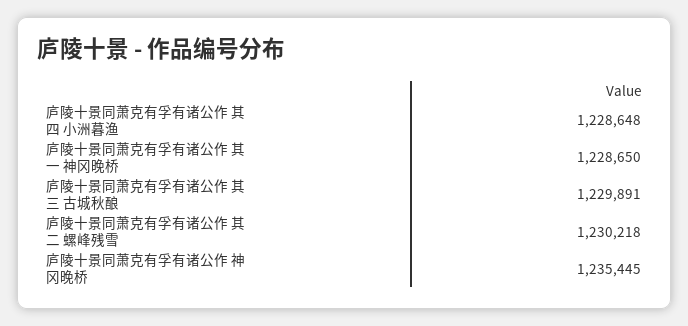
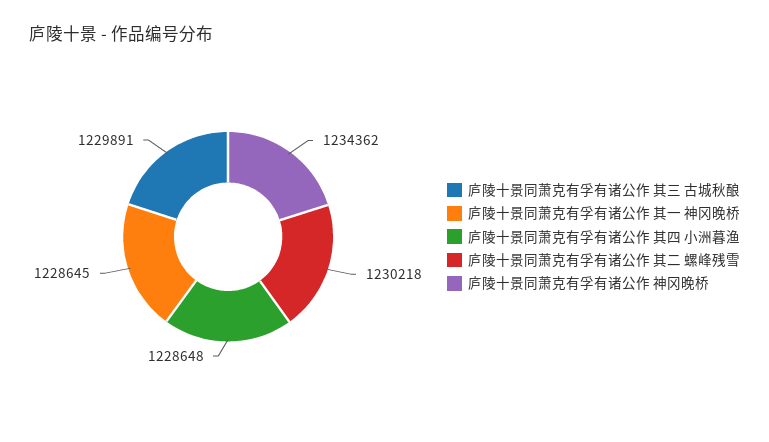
  {
    "庐陵十景同萧克有孚有诸公作 其四 小洲暮渔": 1228648,
-   "庐陵十景同萧克有孚有诸公作 其一 神冈晚桥": 1228650,
+   "庐陵十景同萧克有孚有诸公作 其一 神冈晚桥": 1228645,
    "庐陵十景同萧克有孚有诸公作 其三 古城秋酿": 1229891,
    "庐陵十景同萧克有孚有诸公作 其二 螺峰残雪": 1230218,
-   "庐陵十景同萧克有孚有诸公作 神冈晚桥": 1235445
+   "庐陵十景同萧克有孚有诸公作 神冈晚桥": 1234362
  }

